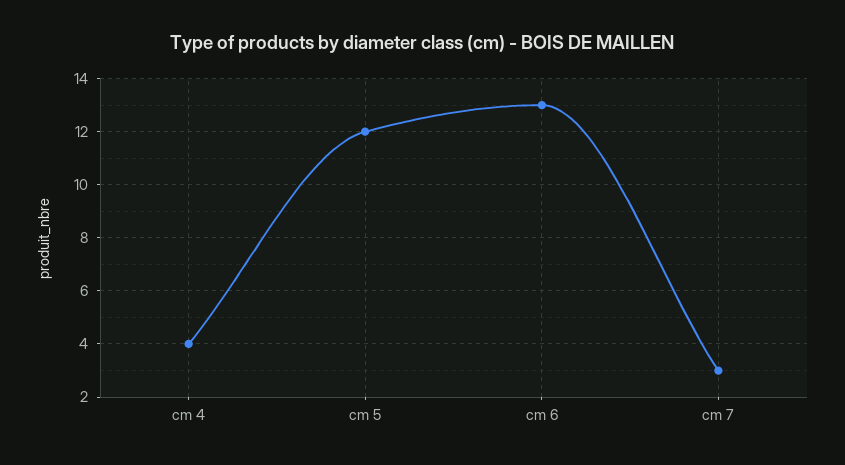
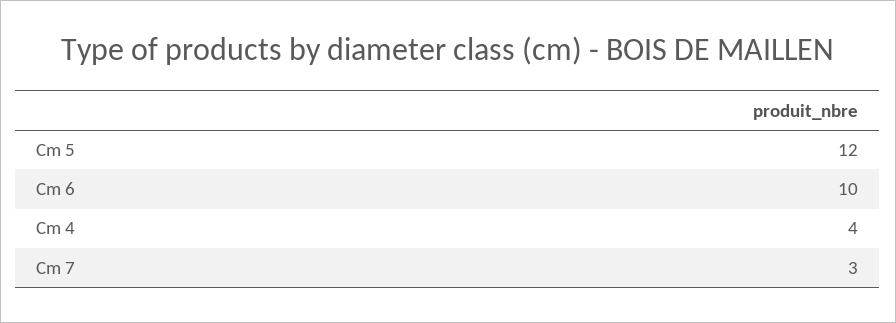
  {
    "cm 4": 4,
    "cm 5": 12,
-   "cm 6": 13,
+   "cm 6": 10,
    "cm 7": 3
  }

